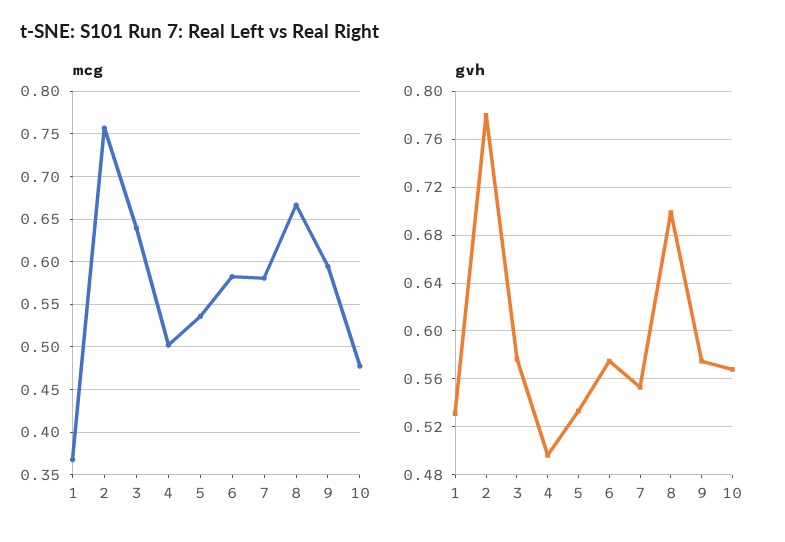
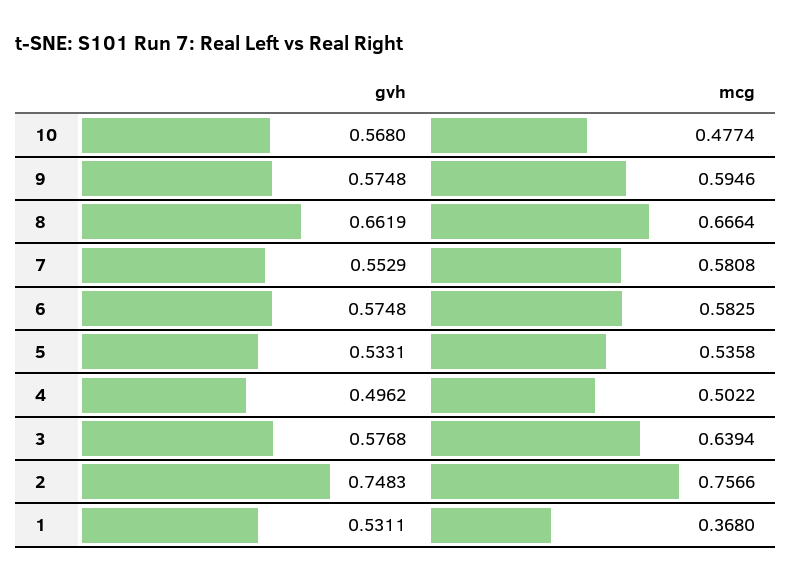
  {
    "mcg": {
      "1": 0.368,
      "2": 0.7566,
      "3": 0.6394,
      "4": 0.5022,
      "5": 0.5358,
      "6": 0.5825,
      "7": 0.5808,
      "8": 0.6664,
      "9": 0.5946,
      "10": 0.4774
    },
    "gvh": {
      "1": 0.5311,
-     "2": 0.78,
+     "2": 0.7483,
      "3": 0.5768,
      "4": 0.4962,
      "5": 0.5331,
      "6": 0.5748,
      "7": 0.5529,
-     "8": 0.7,
+     "8": 0.6619,
      "9": 0.5748,
      "10": 0.568
    }
  }

